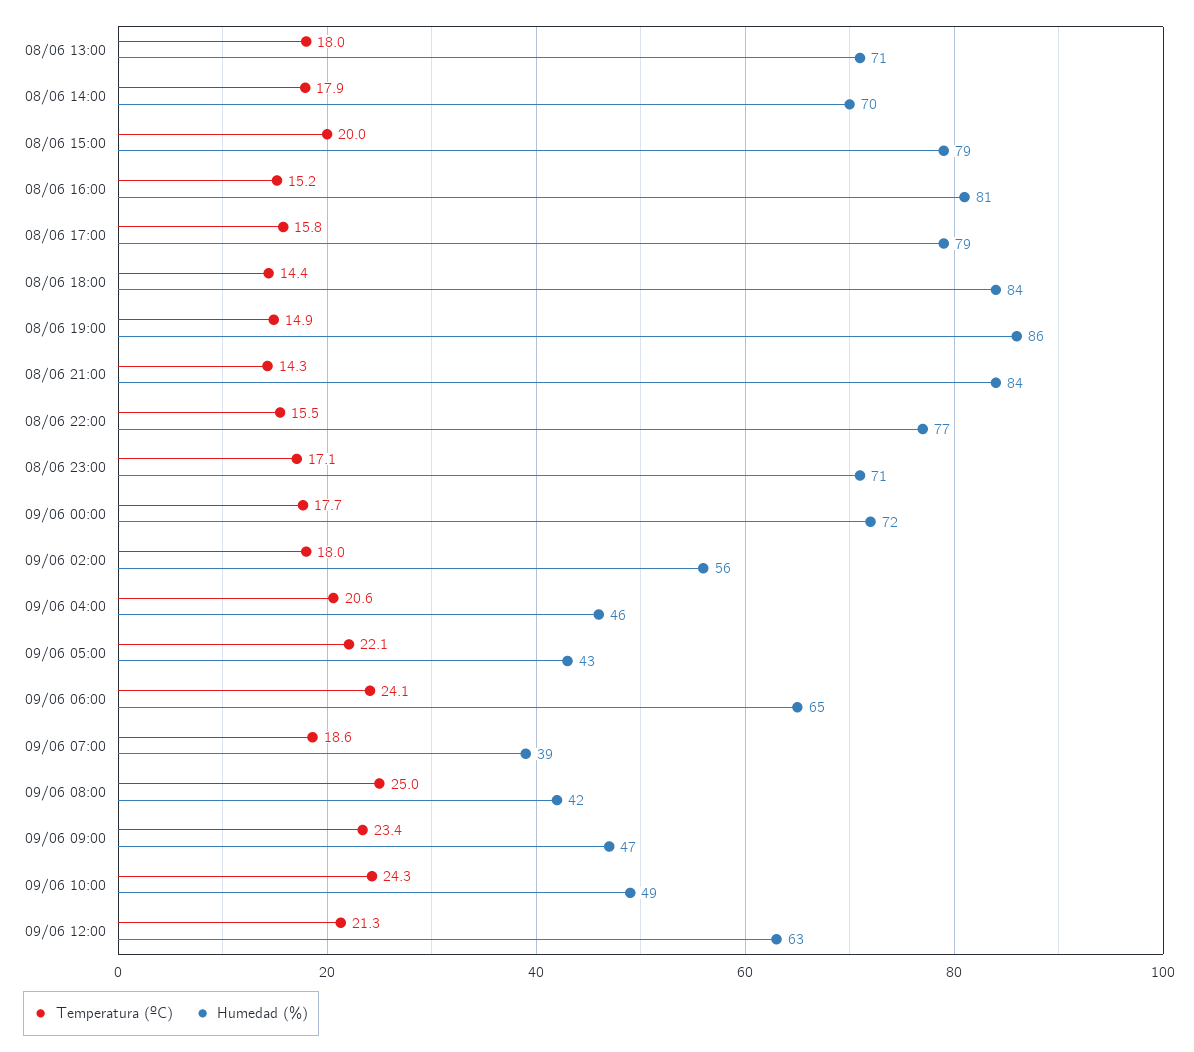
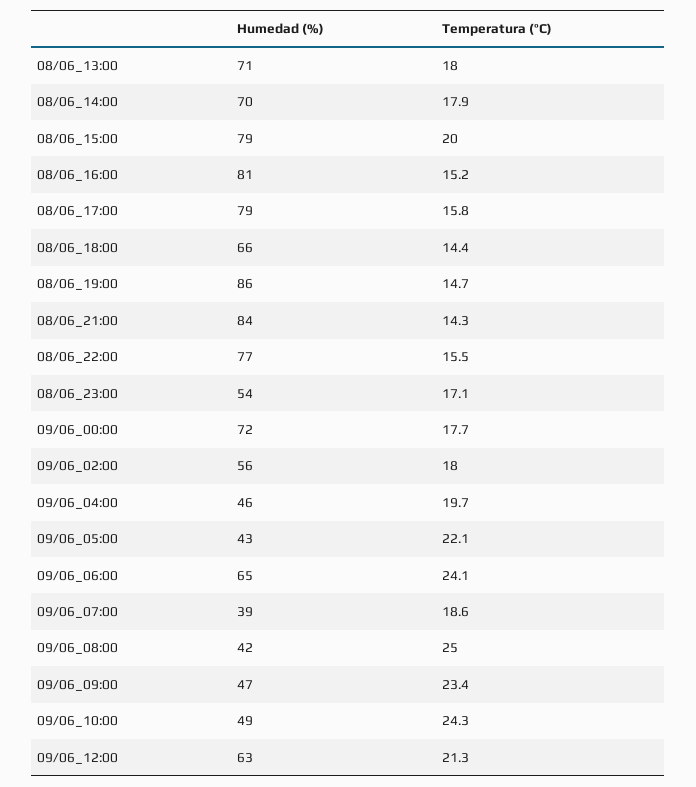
  {
    "Temperatura (ºC)": {
      "08/06 13:00": 18,
      "08/06 14:00": 17.9,
      "08/06 15:00": 20,
      "08/06 16:00": 15.2,
      "08/06 17:00": 15.8,
      "08/06 18:00": 14.4,
-     "08/06 19:00": 14.9,
+     "08/06 19:00": 14.7,
      "08/06 21:00": 14.3,
      "08/06 22:00": 15.5,
      "08/06 23:00": 17.1,
      "09/06 00:00": 17.7,
      "09/06 02:00": 18,
-     "09/06 04:00": 20.6,
+     "09/06 04:00": 19.7,
      "09/06 05:00": 22.1,
      "09/06 06:00": 24.1,
      "09/06 07:00": 18.6,
      "09/06 08:00": 25,
      "09/06 09:00": 23.4,
      "09/06 10:00": 24.3,
      "09/06 12:00": 21.3
    },
    "Humedad (%)": {
      "08/06 13:00": 71,
      "08/06 14:00": 70,
      "08/06 15:00": 79,
      "08/06 16:00": 81,
      "08/06 17:00": 79,
-     "08/06 18:00": 84,
+     "08/06 18:00": 66,
      "08/06 19:00": 86,
      "08/06 21:00": 84,
      "08/06 22:00": 77,
-     "08/06 23:00": 71,
+     "08/06 23:00": 54,
      "09/06 00:00": 72,
      "09/06 02:00": 56,
      "09/06 04:00": 46,
      "09/06 05:00": 43,
      "09/06 06:00": 65,
      "09/06 07:00": 39,
      "09/06 08:00": 42,
      "09/06 09:00": 47,
      "09/06 10:00": 49,
      "09/06 12:00": 63
    }
  }

